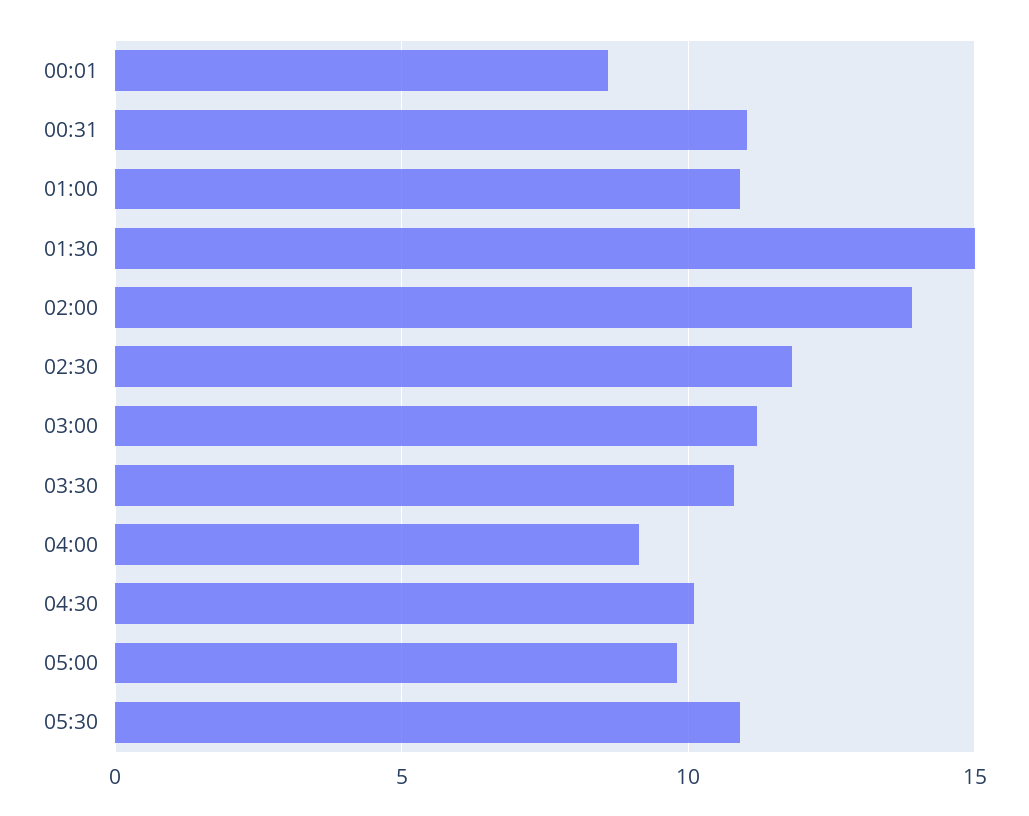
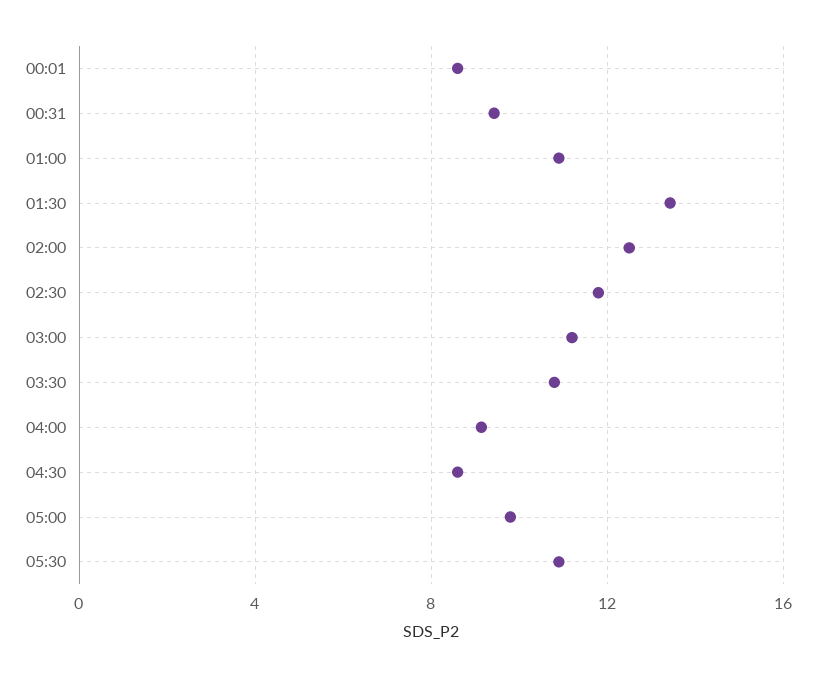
  {
    "00:01": 8.5,
-   "00:31": 11,
+   "00:31": 9.5,
    "01:00": 11,
-   "01:30": 15,
+   "01:30": 13.5,
-   "02:00": 14,
+   "02:00": 12.5,
    "02:30": 12,
    "03:00": 11,
    "03:30": 11,
    "04:00": 9,
-   "04:30": 10,
+   "04:30": 8.5,
    "05:00": 10,
    "05:30": 11
  }

